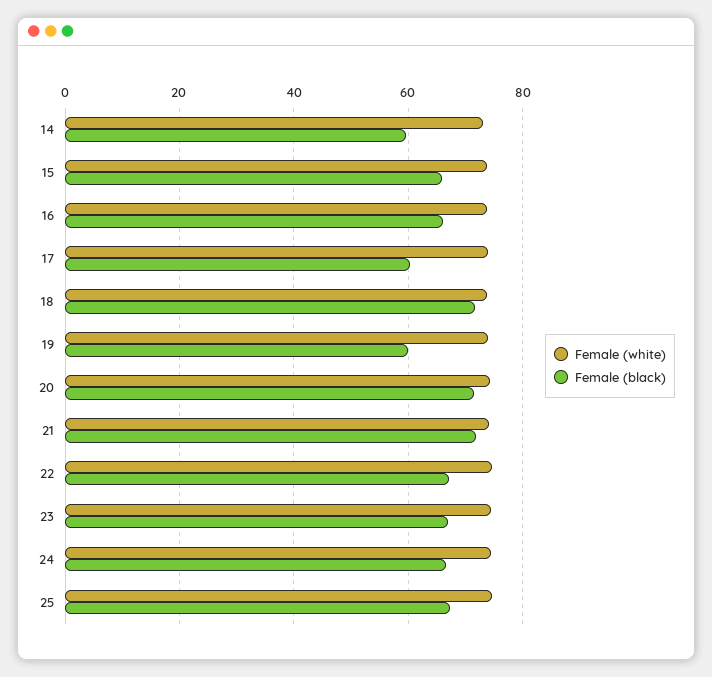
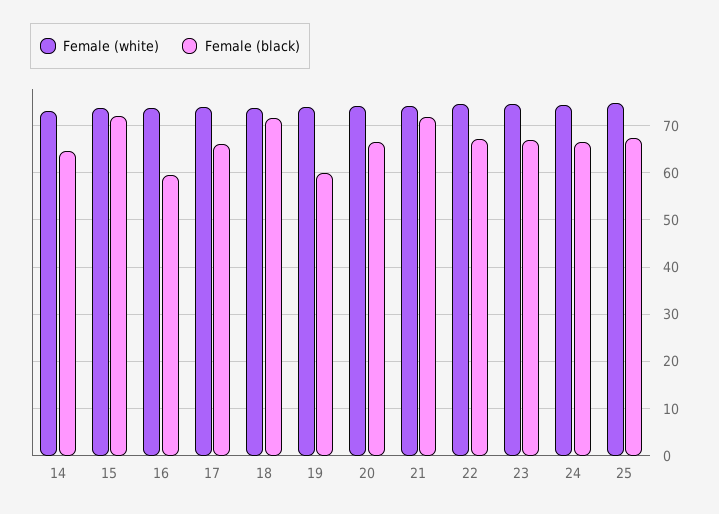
  {
    "Female (white)": {
      "14": 74,
      "15": 74,
      "16": 74,
      "17": 74,
      "18": 74,
      "19": 74,
      "20": 74,
      "21": 74,
      "22": 74,
      "23": 74,
      "24": 74,
      "25": 74
    },
    "Female (black)": {
-     "14": 60,
+     "14": 64,
-     "15": 66,
+     "15": 72,
-     "16": 66,
+     "16": 60,
-     "17": 60,
+     "17": 66,
      "18": 72,
      "19": 60,
-     "20": 72,
+     "20": 66,
      "21": 72,
      "22": 68,
      "23": 66,
      "24": 66,
      "25": 68
    }
  }

